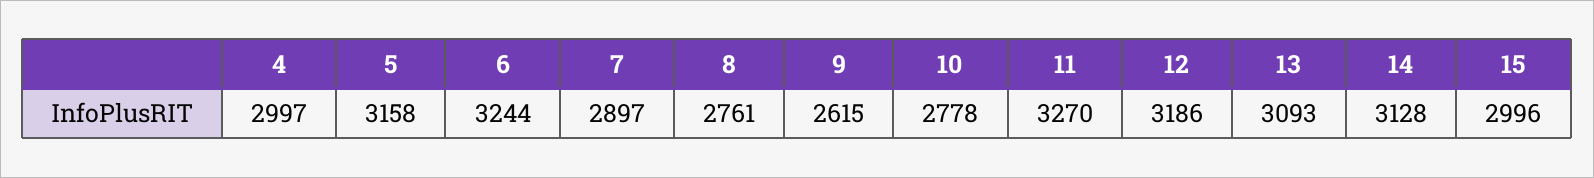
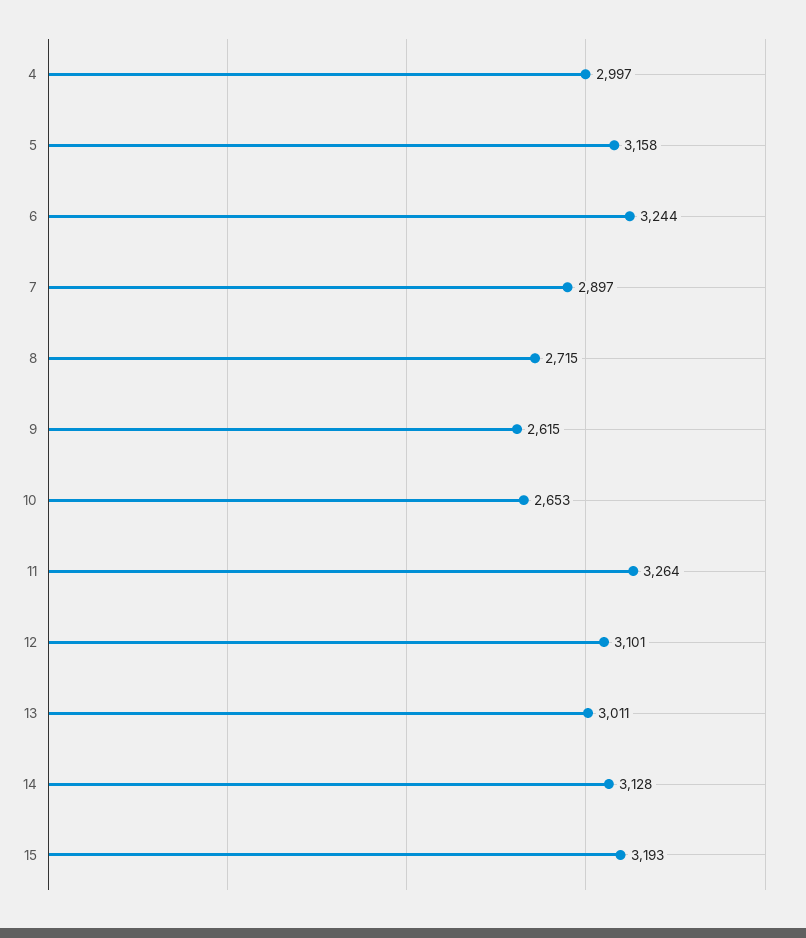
  {
    "4": 2997,
    "5": 3158,
    "6": 3244,
    "7": 2897,
-   "8": 2761,
+   "8": 2715,
    "9": 2615,
-   "10": 2778,
+   "10": 2653,
-   "11": 3270,
+   "11": 3264,
-   "12": 3186,
+   "12": 3101,
-   "13": 3093,
+   "13": 3011,
    "14": 3128,
-   "15": 2996
+   "15": 3193
  }

